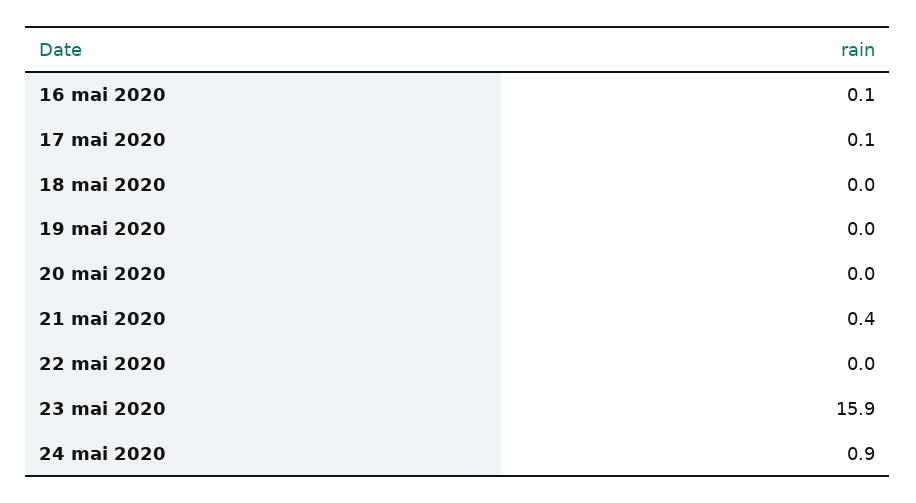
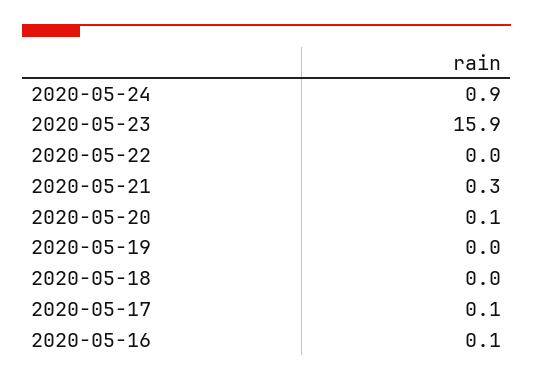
  {
    "16 mai 2020": 0.1,
    "17 mai 2020": 0.1,
    "18 mai 2020": 0,
    "19 mai 2020": 0,
-   "20 mai 2020": 0,
+   "20 mai 2020": 0.1,
-   "21 mai 2020": 0.4,
+   "21 mai 2020": 0.3,
    "22 mai 2020": 0,
    "23 mai 2020": 15.9,
    "24 mai 2020": 0.9
  }

